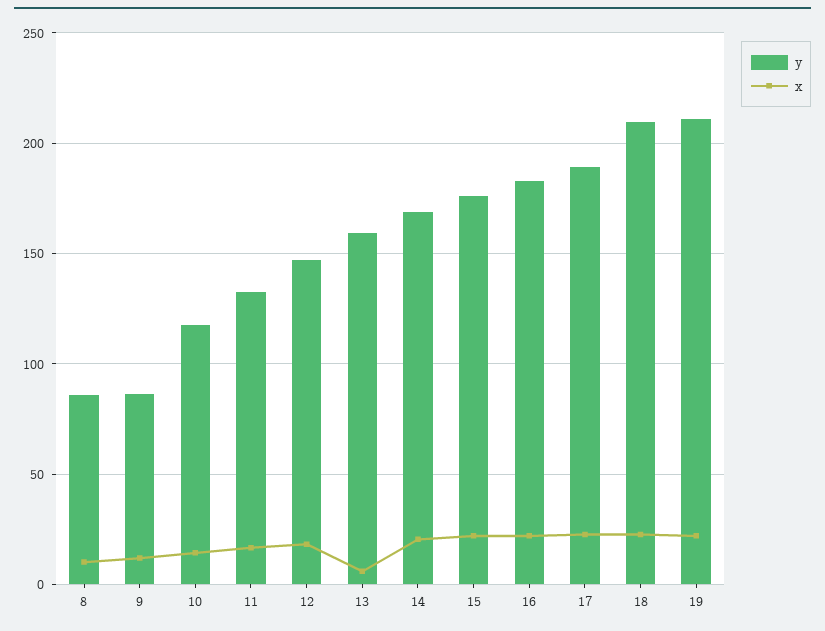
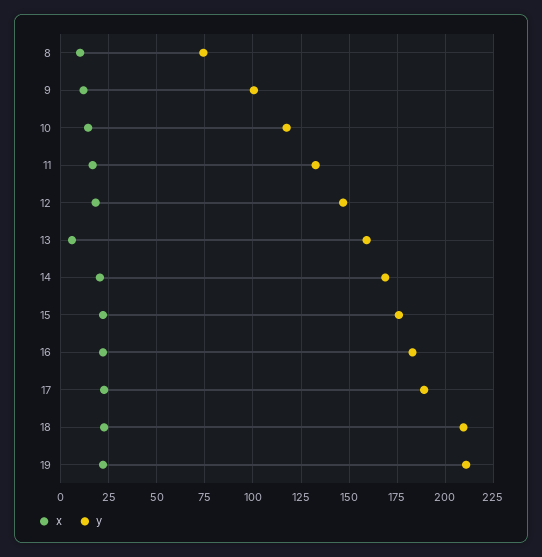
  {
    "y": {
-     "8": 85,
+     "8": 75,
-     "9": 85,
+     "9": 100,
      "10": 120,
      "11": 135,
      "12": 145,
      "13": 160,
      "14": 170,
      "15": 175,
      "16": 185,
      "17": 190,
      "18": 210,
      "19": 210
    },
    "x": {
      "8": 10,
      "9": 10,
      "10": 15,
      "11": 15,
      "12": 20,
      "13": 5,
      "14": 20,
      "15": 20,
      "16": 20,
      "17": 25,
      "18": 25,
      "19": 20
    }
  }

